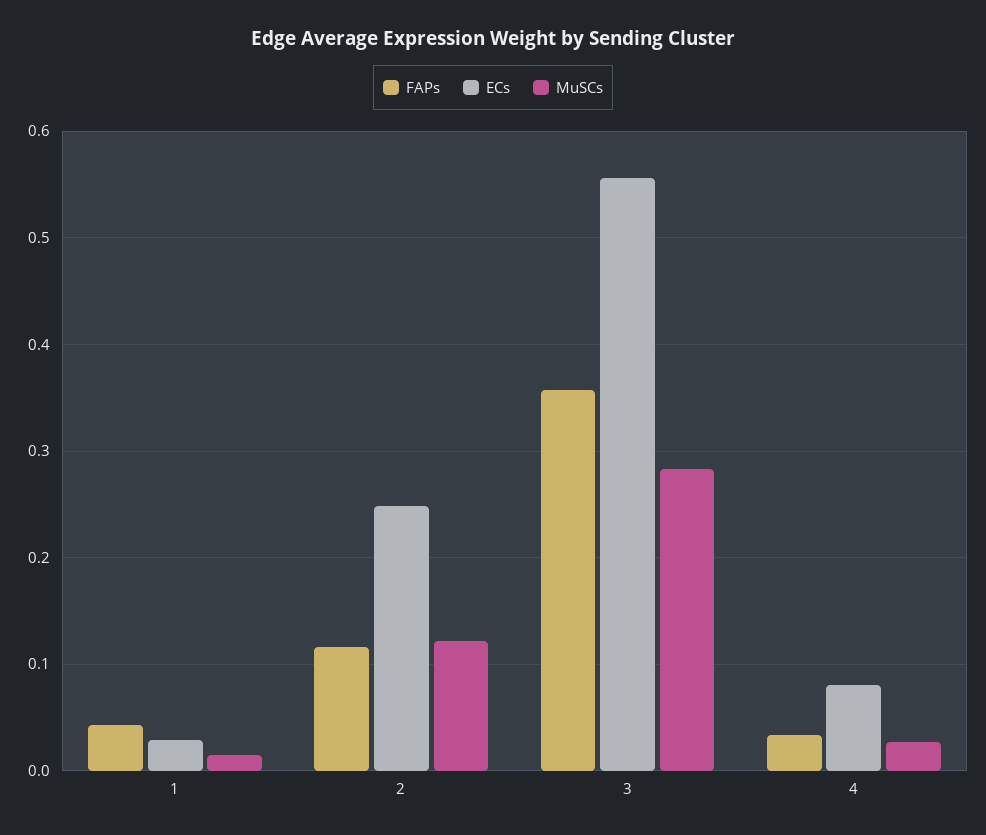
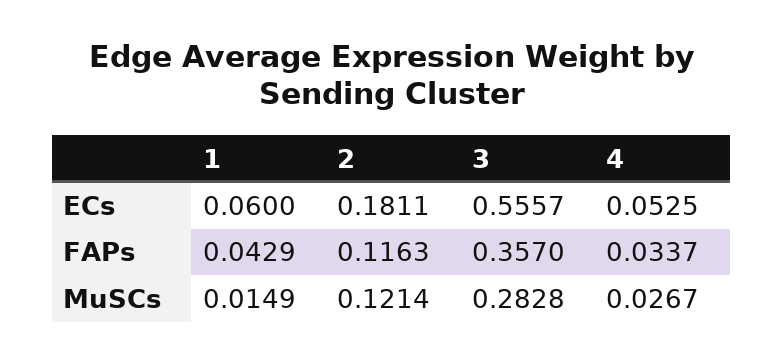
  {
    "FAPs": {
      "1": 0.0429,
      "2": 0.1163,
      "3": 0.357,
      "4": 0.0337
    },
    "ECs": {
-     "1": 0.03,
+     "1": 0.06,
-     "2": 0.25,
+     "2": 0.1811,
      "3": 0.5557,
-     "4": 0.08
+     "4": 0.0525
    },
    "MuSCs": {
      "1": 0.0149,
      "2": 0.1214,
      "3": 0.2828,
      "4": 0.0267
    }
  }

